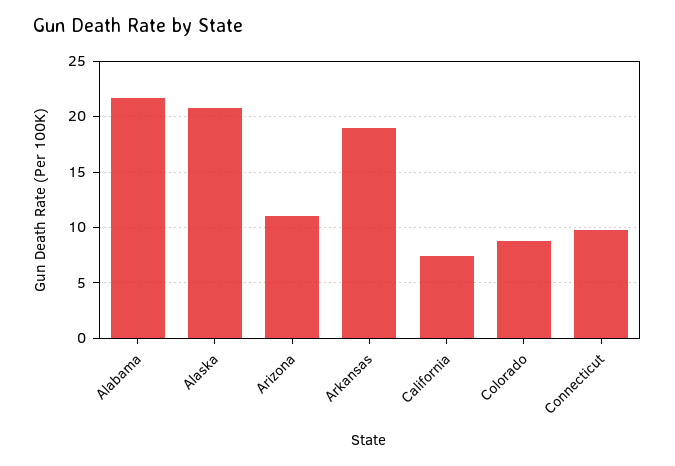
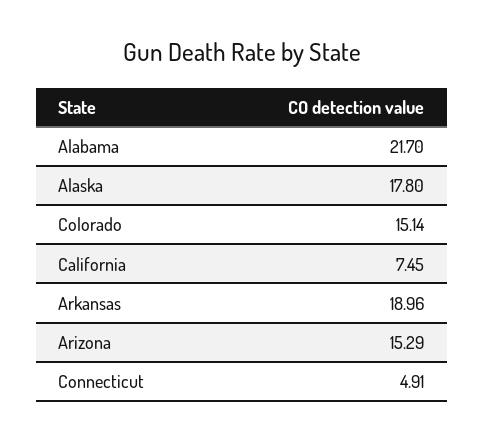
  {
    "Alabama": 21.7,
-   "Alaska": 21,
+   "Alaska": 17.8,
-   "Arizona": 11,
+   "Arizona": 15.29,
    "Arkansas": 18.96,
    "California": 7.45,
-   "Colorado": 9,
+   "Colorado": 15.14,
-   "Connecticut": 10
+   "Connecticut": 4.91
  }

